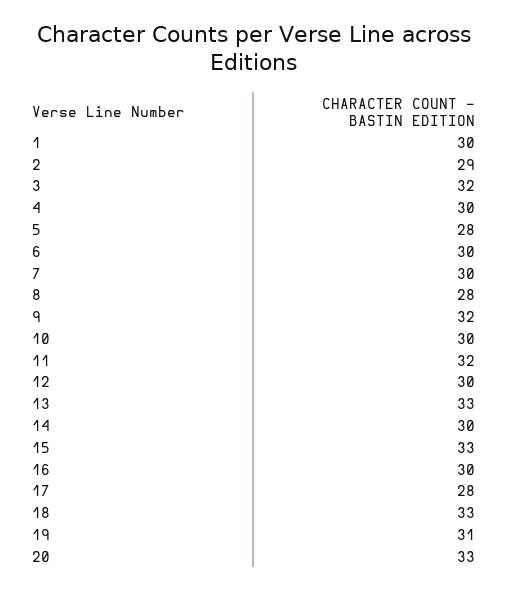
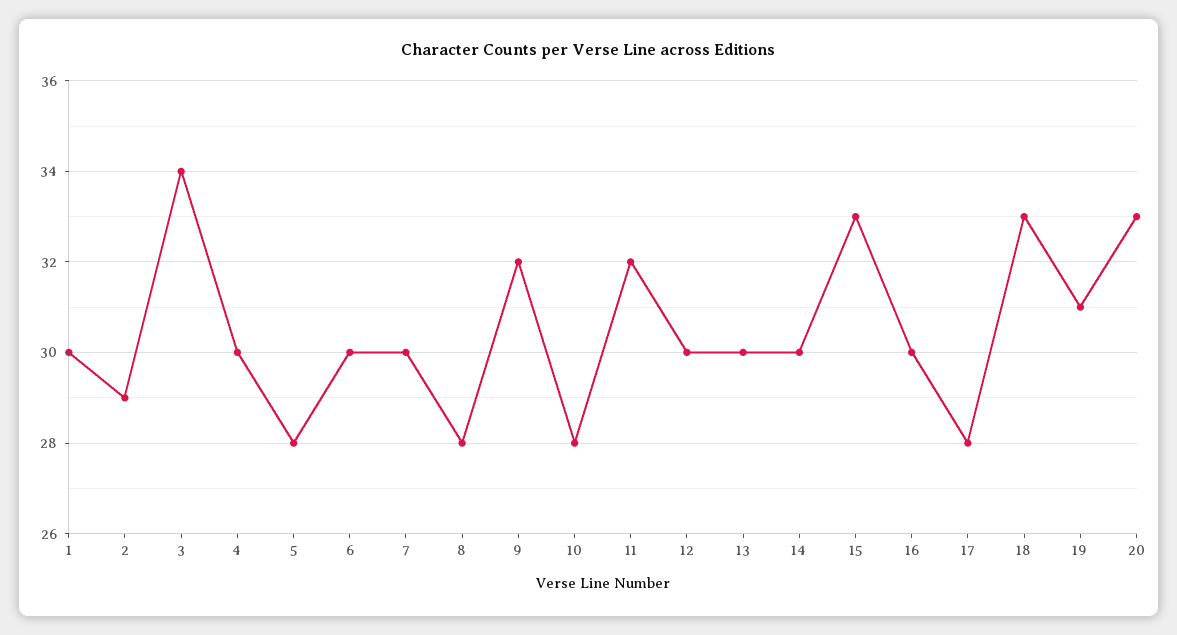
  {
    "1": 30,
    "2": 29,
-   "3": 32,
+   "3": 34,
    "4": 30,
    "5": 28,
    "6": 30,
    "7": 30,
    "8": 28,
    "9": 32,
-   "10": 30,
+   "10": 28,
    "11": 32,
    "12": 30,
-   "13": 33,
+   "13": 30,
    "14": 30,
    "15": 33,
    "16": 30,
    "17": 28,
    "18": 33,
    "19": 31,
    "20": 33
  }

